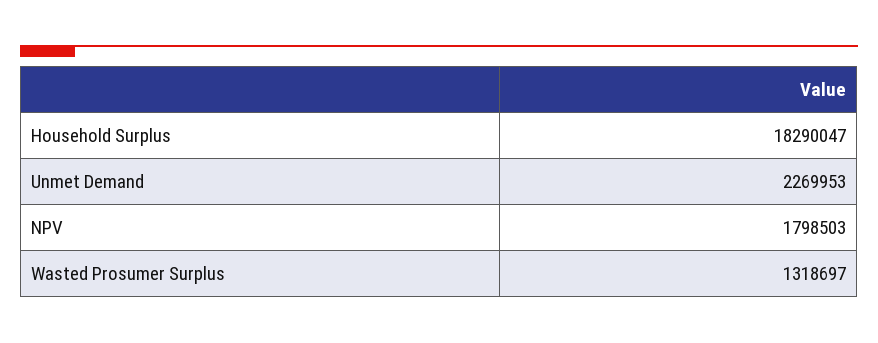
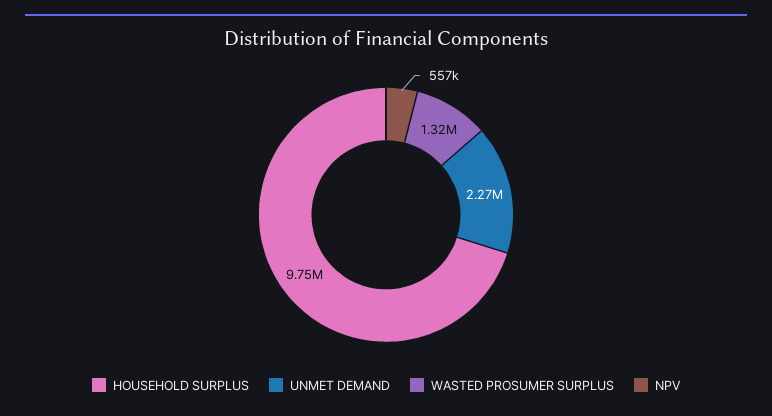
  {
-   "Household Surplus": 18290047,
+   "Household Surplus": 9750000,
    "Unmet Demand": 2269953,
-   "NPV": 1798503,
+   "NPV": 557000,
    "Wasted Prosumer Surplus": 1318697
  }

